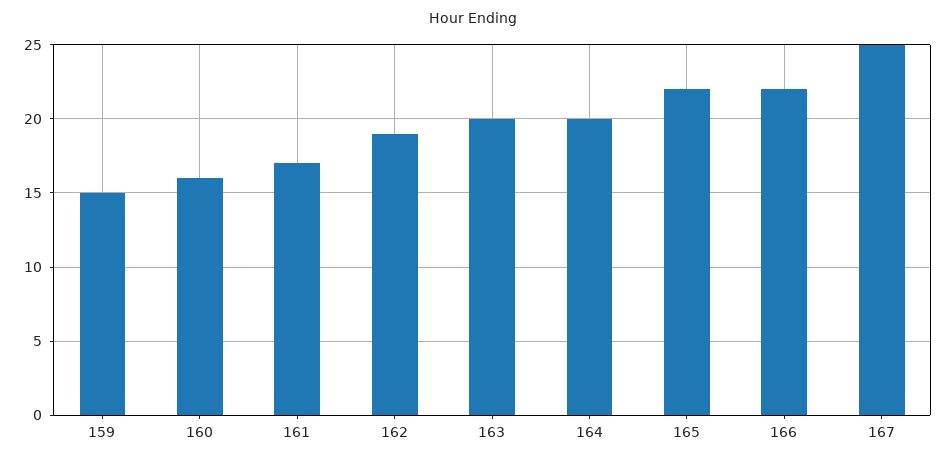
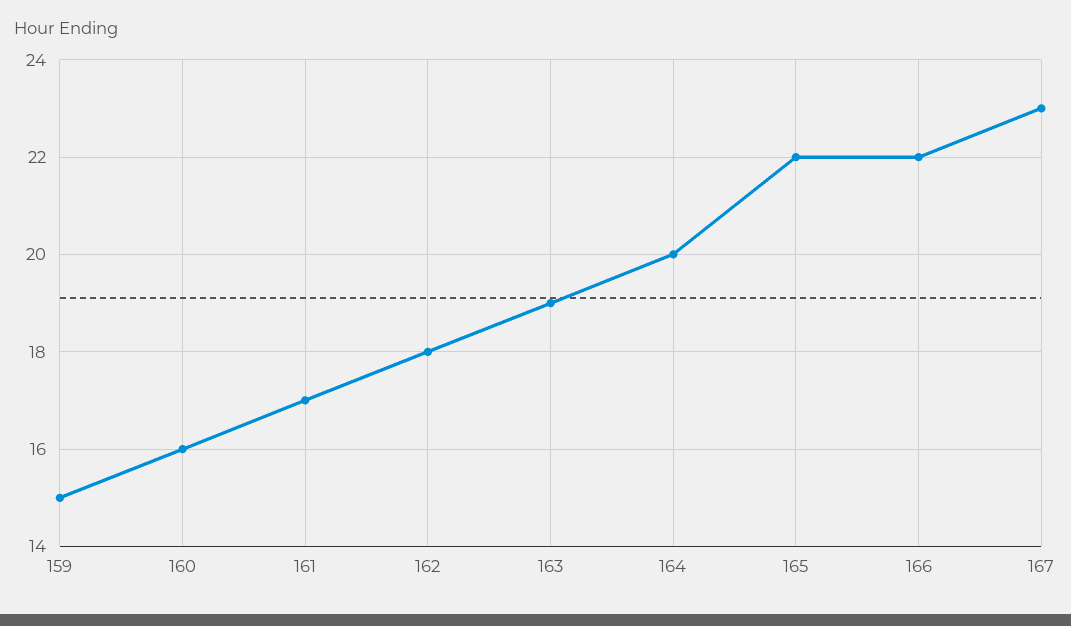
  {
    "159": 15,
    "160": 16,
    "161": 17,
-   "162": 19,
+   "162": 18,
-   "163": 20,
+   "163": 19,
    "164": 20,
    "165": 22,
    "166": 22,
-   "167": 25
+   "167": 23
  }

